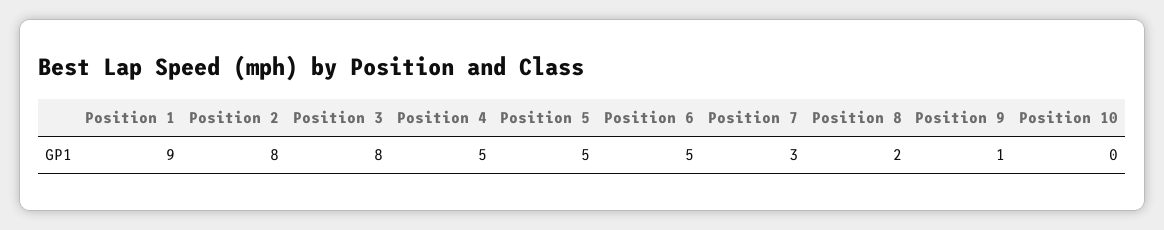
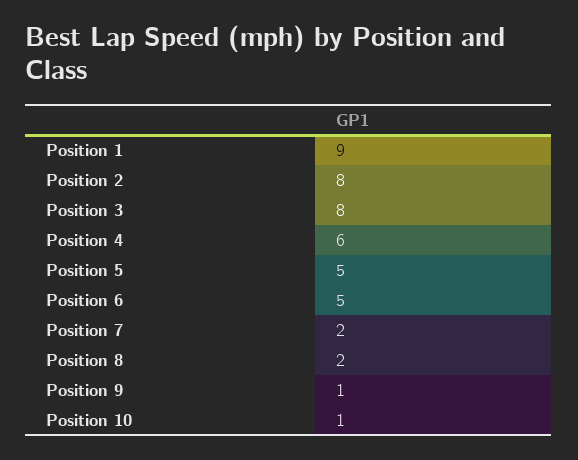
  {
    "Position 1": 9,
    "Position 2": 8,
    "Position 3": 8,
-   "Position 4": 5,
+   "Position 4": 6,
    "Position 5": 5,
    "Position 6": 5,
-   "Position 7": 3,
+   "Position 7": 2,
    "Position 8": 2,
    "Position 9": 1,
-   "Position 10": 0
+   "Position 10": 1
  }

